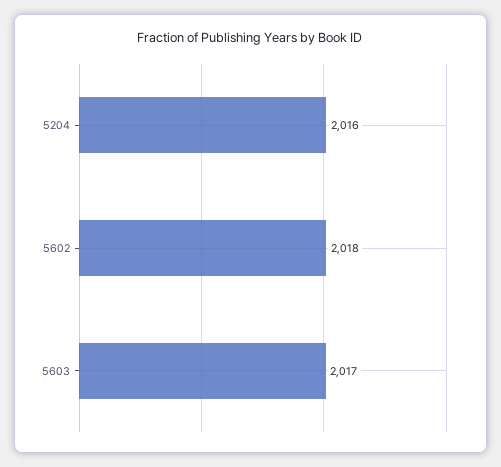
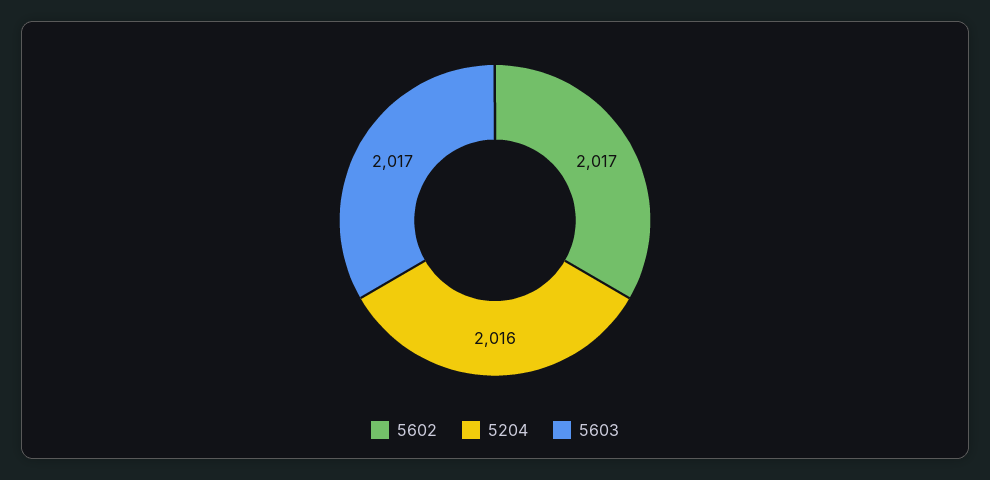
  {
    "5204": 2016,
-   "5602": 2018,
+   "5602": 2017,
    "5603": 2017
  }

